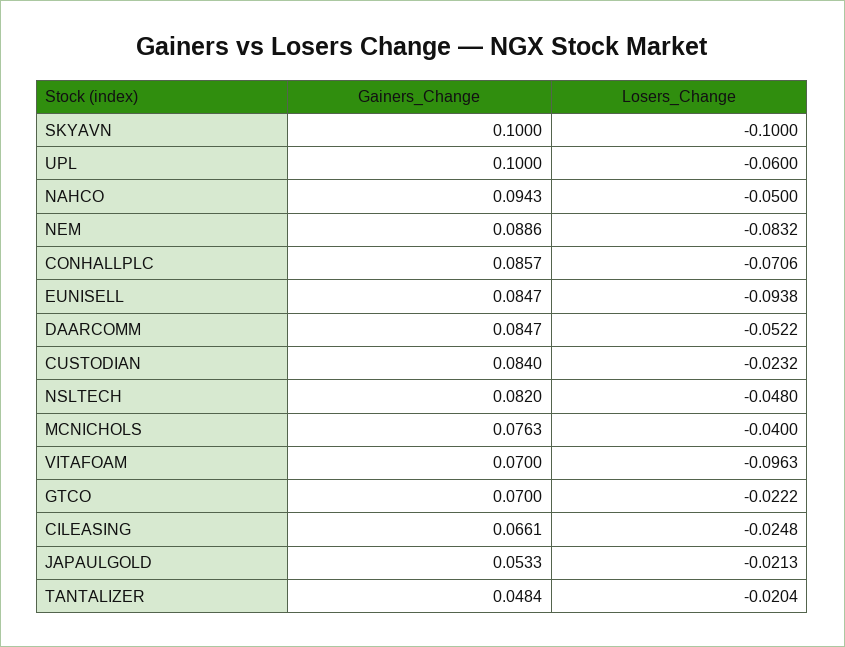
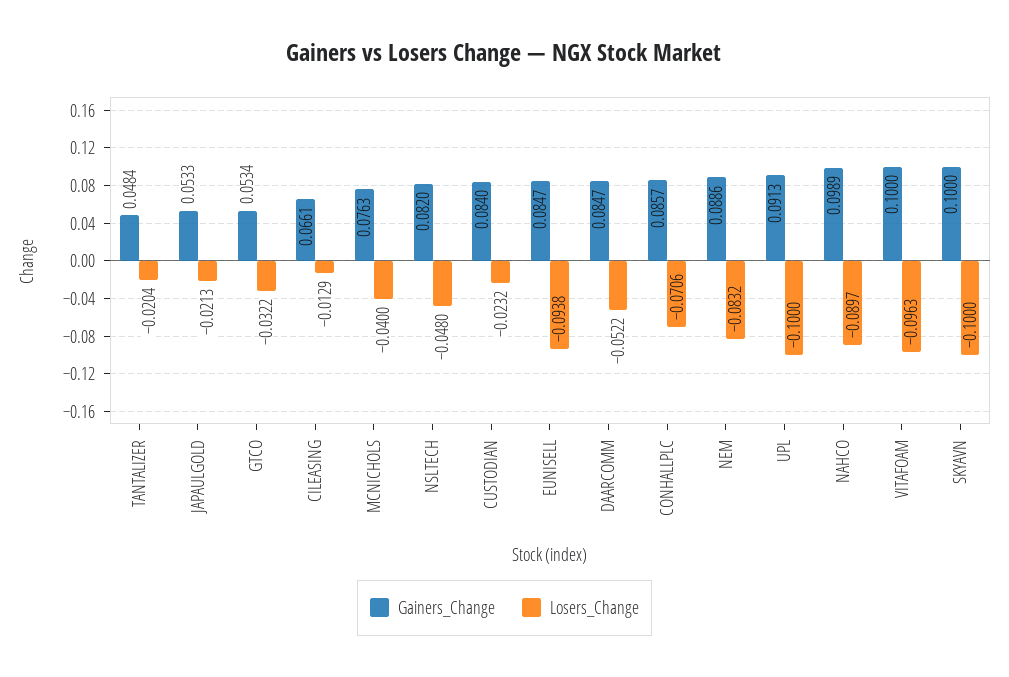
  {
    "Gainers_Change": {
      "SKYAVN": 0.1,
-     "UPL": 0.1,
+     "UPL": 0.0913,
-     "NAHCO": 0.0943,
+     "NAHCO": 0.0989,
      "NEM": 0.0886,
      "CONHALLPLC": 0.0857,
      "EUNISELL": 0.0847,
      "DAARCOMM": 0.0847,
      "CUSTODIAN": 0.084,
      "NSLTECH": 0.082,
      "MCNICHOLS": 0.0763,
-     "VITAFOAM": 0.07,
+     "VITAFOAM": 0.1,
-     "GTCO": 0.07,
+     "GTCO": 0.0534,
      "CILEASING": 0.0661,
      "JAPAULGOLD": 0.0533,
      "TANTALIZER": 0.0484
    },
    "Losers_Change": {
      "SKYAVN": -0.1,
-     "UPL": -0.06,
+     "UPL": -0.1,
-     "NAHCO": -0.05,
+     "NAHCO": -0.0897,
      "NEM": -0.0832,
      "CONHALLPLC": -0.0706,
      "EUNISELL": -0.0938,
      "DAARCOMM": -0.0522,
      "CUSTODIAN": -0.0232,
      "NSLTECH": -0.048,
      "MCNICHOLS": -0.04,
      "VITAFOAM": -0.0963,
-     "GTCO": -0.0222,
+     "GTCO": -0.0322,
-     "CILEASING": -0.0248,
+     "CILEASING": -0.0129,
      "JAPAULGOLD": -0.0213,
      "TANTALIZER": -0.0204
    }
  }

